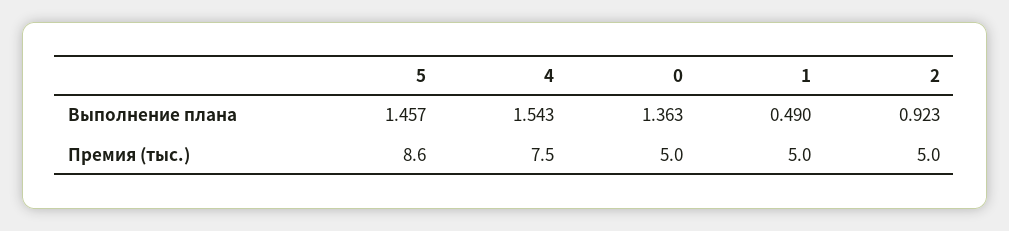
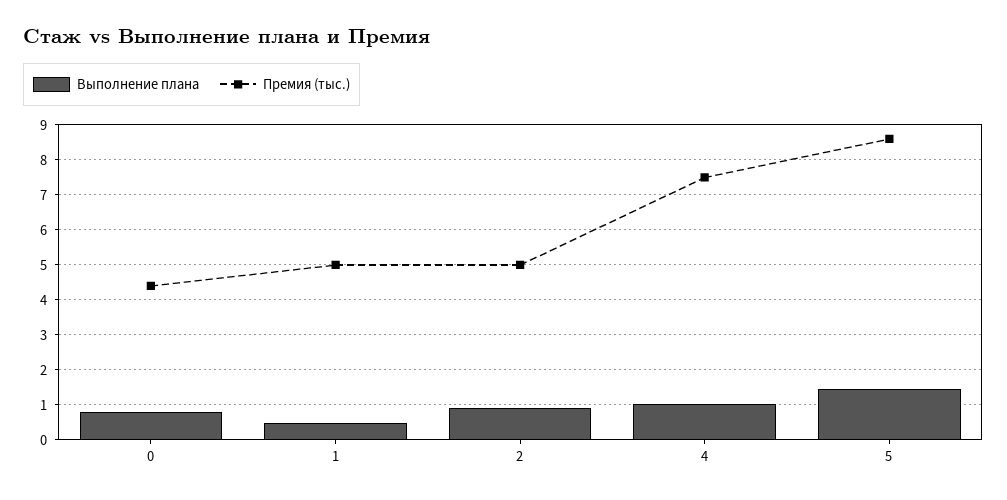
  {
    "Выполнение плана": {
      "5": 1.457,
-     "4": 1.543,
+     "4": 1,
-     "0": 1.363,
+     "0": 0.8,
      "1": 0.49,
      "2": 0.923
    },
    "Премия (тыс.)": {
      "5": 8.6,
      "4": 7.5,
-     "0": 5,
+     "0": 4.4,
      "1": 5,
      "2": 5
    }
  }

